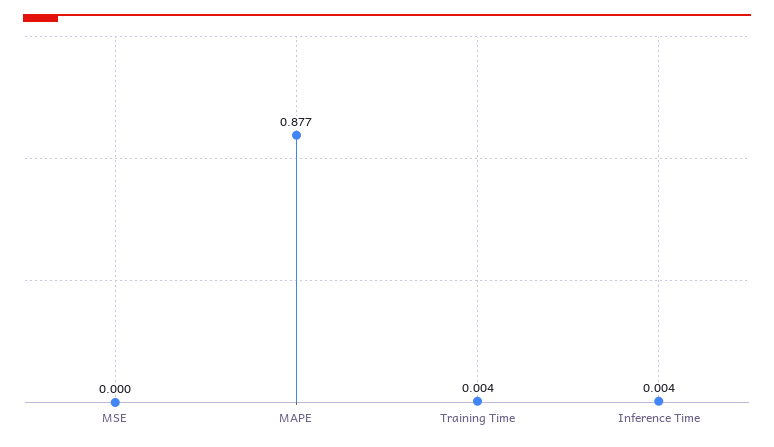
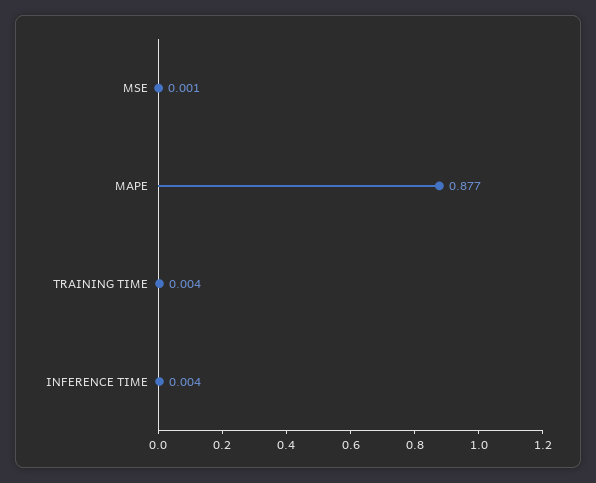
  {
-   "MSE": 0,
+   "MSE": 0.001,
    "MAPE": 0.877,
    "Training Time": 0.004,
    "Inference Time": 0.004
  }

